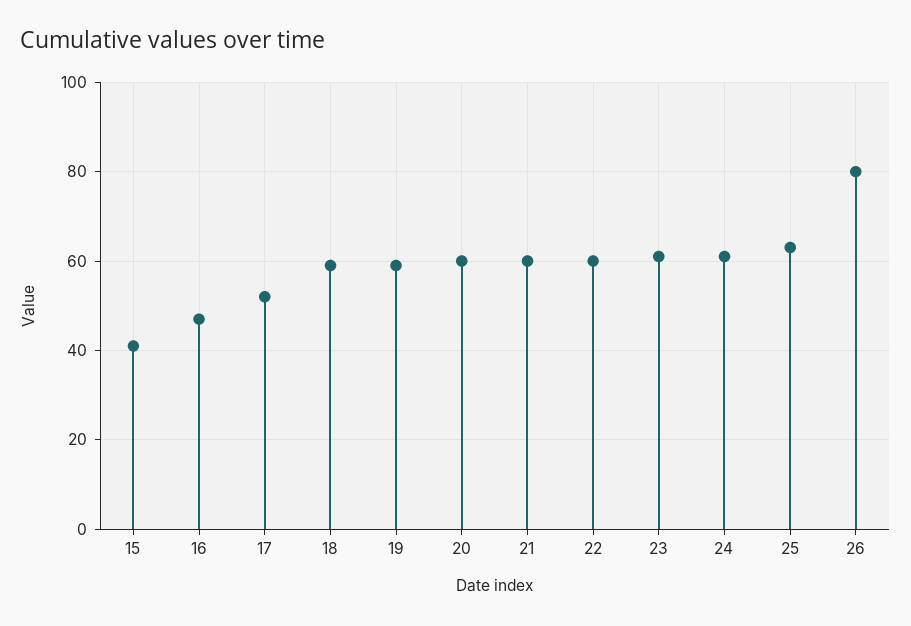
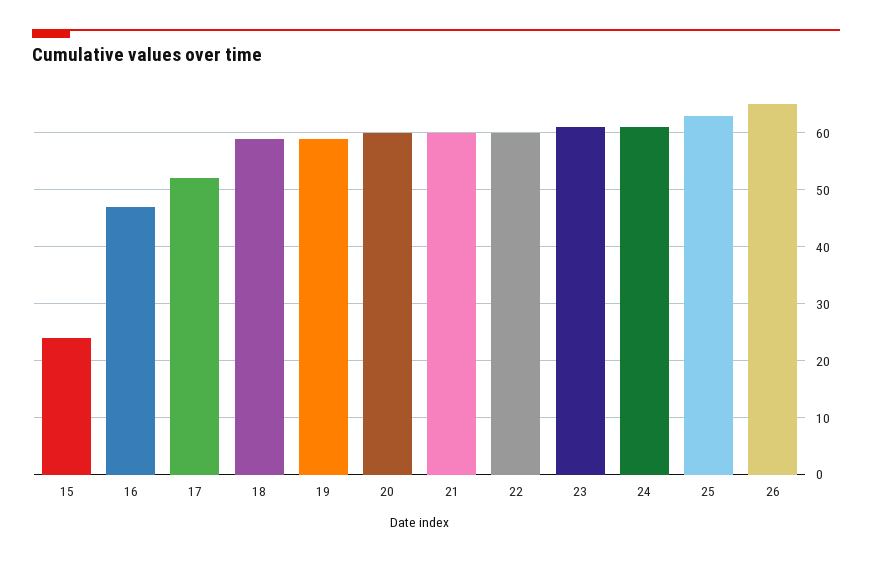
  {
-   "15": 40,
+   "15": 25,
    "16": 45,
    "17": 50,
    "18": 60,
    "19": 60,
    "20": 60,
    "21": 60,
    "22": 60,
    "23": 60,
    "24": 60,
    "25": 65,
-   "26": 80
+   "26": 65
  }

